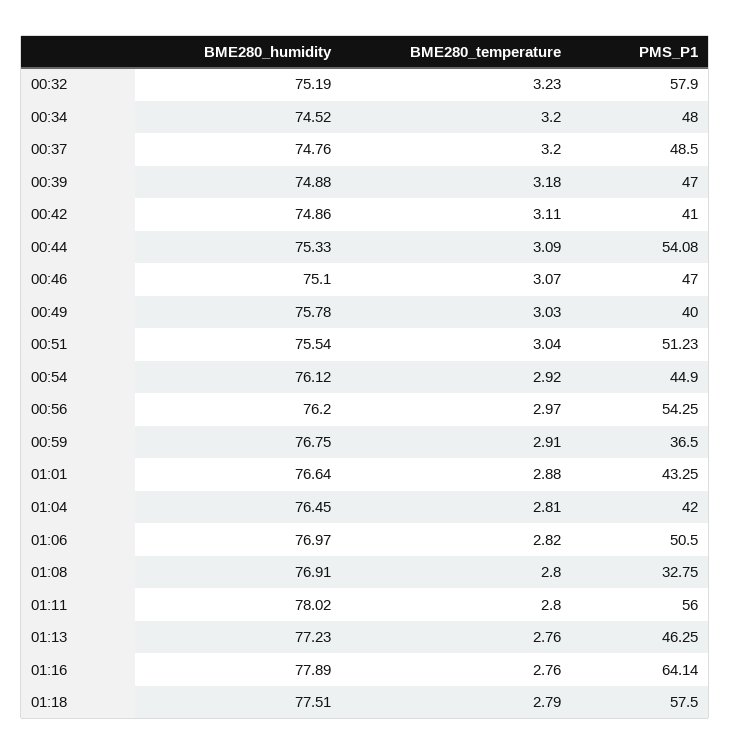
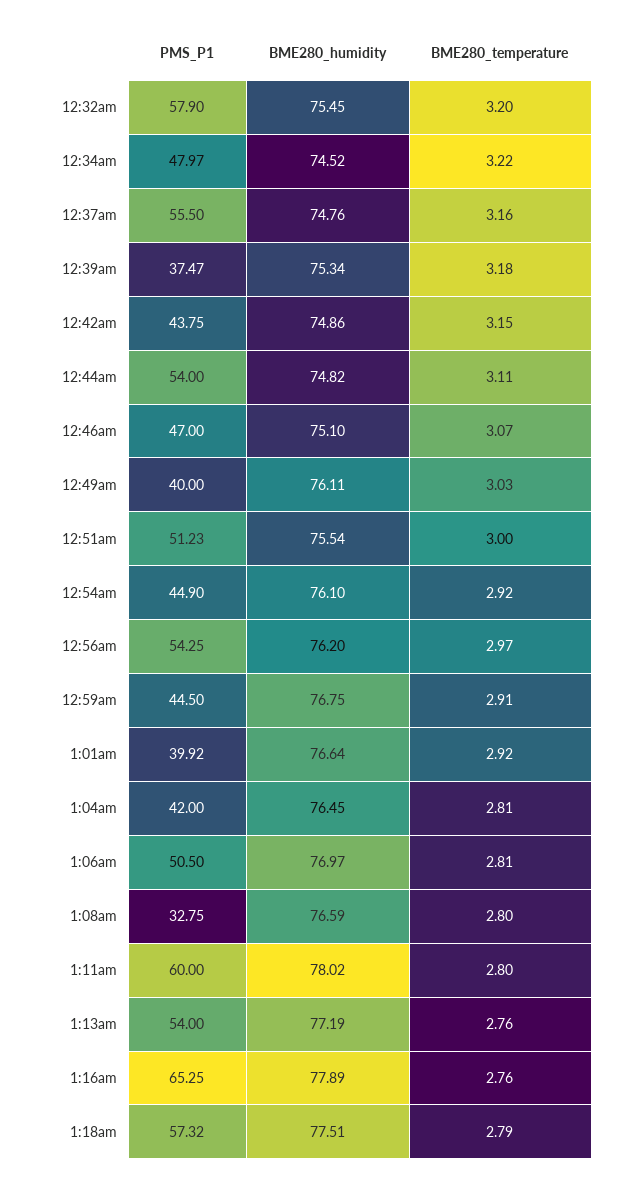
  {
    "BME280_humidity": {
-     "00:32": 75.19,
+     "00:32": 75.45,
      "00:34": 74.52,
      "00:37": 74.76,
-     "00:39": 74.88,
+     "00:39": 75.34,
      "00:42": 74.86,
-     "00:44": 75.33,
+     "00:44": 74.82,
      "00:46": 75.1,
-     "00:49": 75.78,
+     "00:49": 76.11,
      "00:51": 75.54,
-     "00:54": 76.12,
+     "00:54": 76.1,
      "00:56": 76.2,
      "00:59": 76.75,
      "01:01": 76.64,
      "01:04": 76.45,
      "01:06": 76.97,
-     "01:08": 76.91,
+     "01:08": 76.59,
      "01:11": 78.02,
-     "01:13": 77.23,
+     "01:13": 77.19,
      "01:16": 77.89,
      "01:18": 77.51
    },
    "BME280_temperature": {
-     "00:32": 3.23,
+     "00:32": 3.2,
-     "00:34": 3.2,
+     "00:34": 3.22,
-     "00:37": 3.2,
+     "00:37": 3.16,
      "00:39": 3.18,
-     "00:42": 3.11,
+     "00:42": 3.15,
-     "00:44": 3.09,
+     "00:44": 3.11,
      "00:46": 3.07,
      "00:49": 3.03,
-     "00:51": 3.04,
+     "00:51": 3,
      "00:54": 2.92,
      "00:56": 2.97,
      "00:59": 2.91,
-     "01:01": 2.88,
+     "01:01": 2.92,
      "01:04": 2.81,
-     "01:06": 2.82,
+     "01:06": 2.81,
      "01:08": 2.8,
      "01:11": 2.8,
      "01:13": 2.76,
      "01:16": 2.76,
      "01:18": 2.79
    },
    "PMS_P1": {
      "00:32": 57.9,
-     "00:34": 48,
+     "00:34": 47.97,
-     "00:37": 48.5,
+     "00:37": 55.5,
-     "00:39": 47,
+     "00:39": 37.47,
-     "00:42": 41,
+     "00:42": 43.75,
-     "00:44": 54.08,
+     "00:44": 54,
      "00:46": 47,
      "00:49": 40,
      "00:51": 51.23,
      "00:54": 44.9,
      "00:56": 54.25,
-     "00:59": 36.5,
+     "00:59": 44.5,
-     "01:01": 43.25,
+     "01:01": 39.92,
      "01:04": 42,
      "01:06": 50.5,
      "01:08": 32.75,
-     "01:11": 56,
+     "01:11": 60,
-     "01:13": 46.25,
+     "01:13": 54,
-     "01:16": 64.14,
+     "01:16": 65.25,
-     "01:18": 57.5
+     "01:18": 57.32
    }
  }

